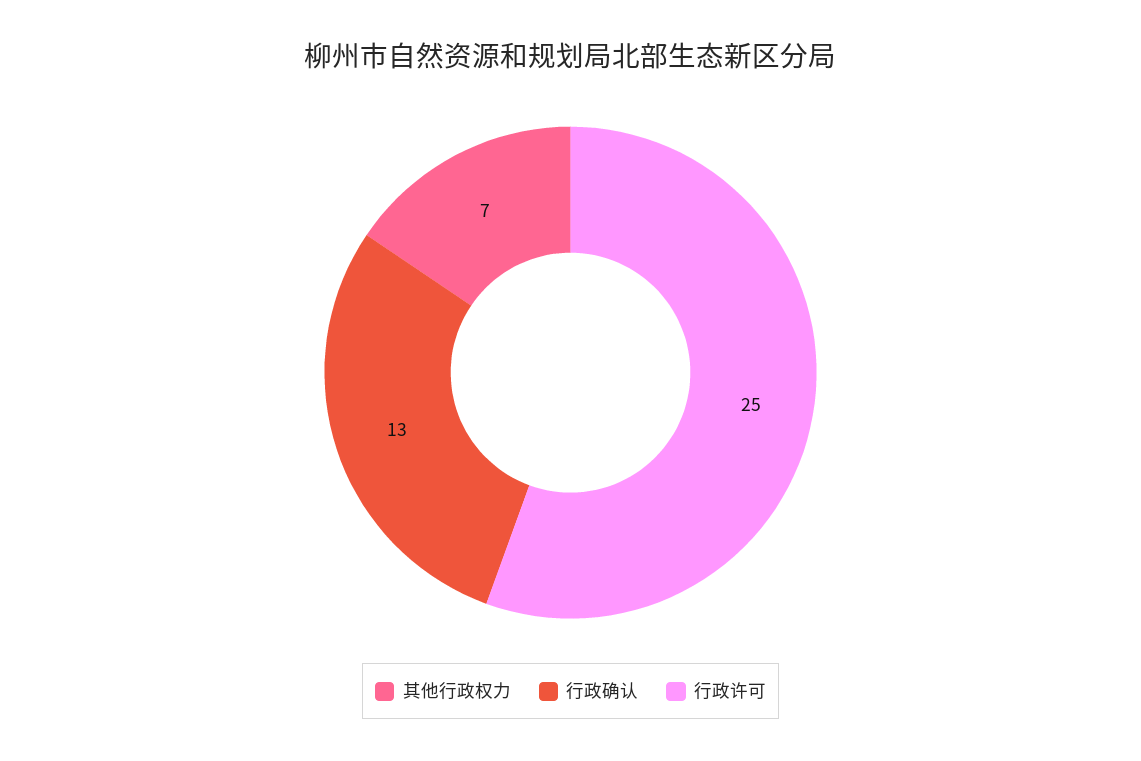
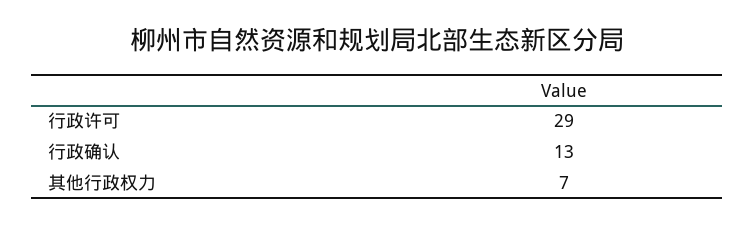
  {
    "其他行政权力": 7,
    "行政确认": 13,
-   "行政许可": 25
+   "行政许可": 29
  }

